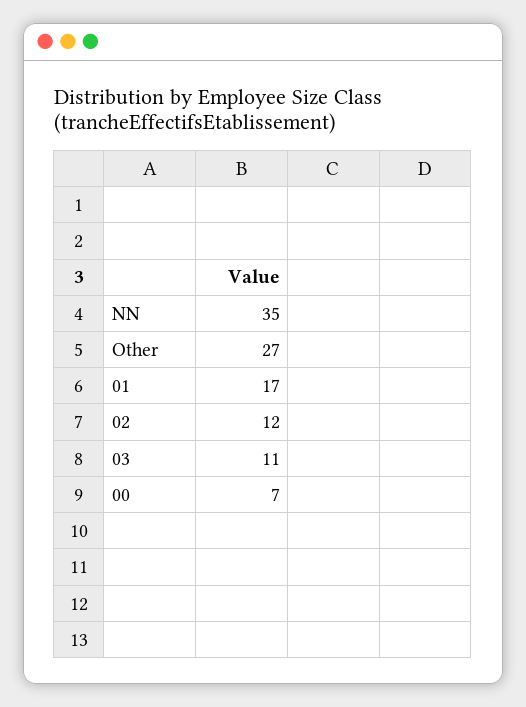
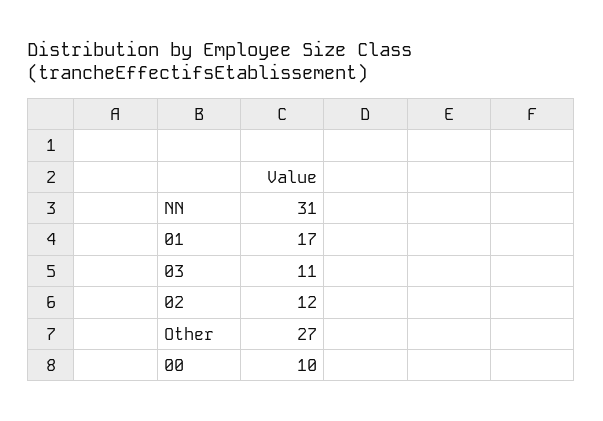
  {
-   "NN": 35,
+   "NN": 31,
    "Other": 27,
    "01": 17,
    "02": 12,
    "03": 11,
-   "00": 7
+   "00": 10
  }

